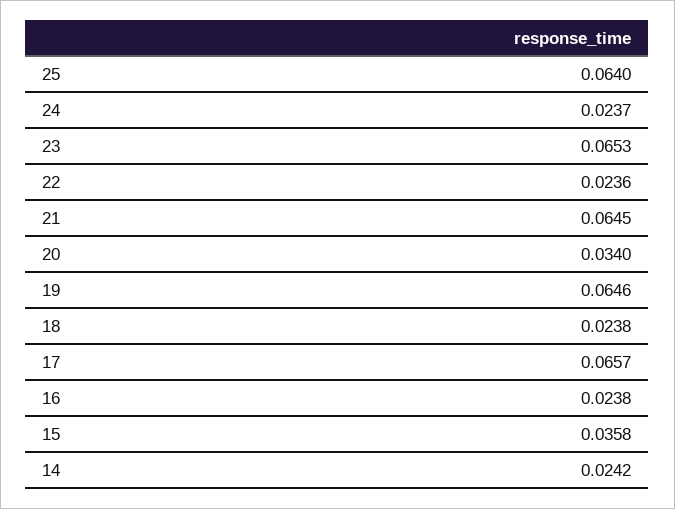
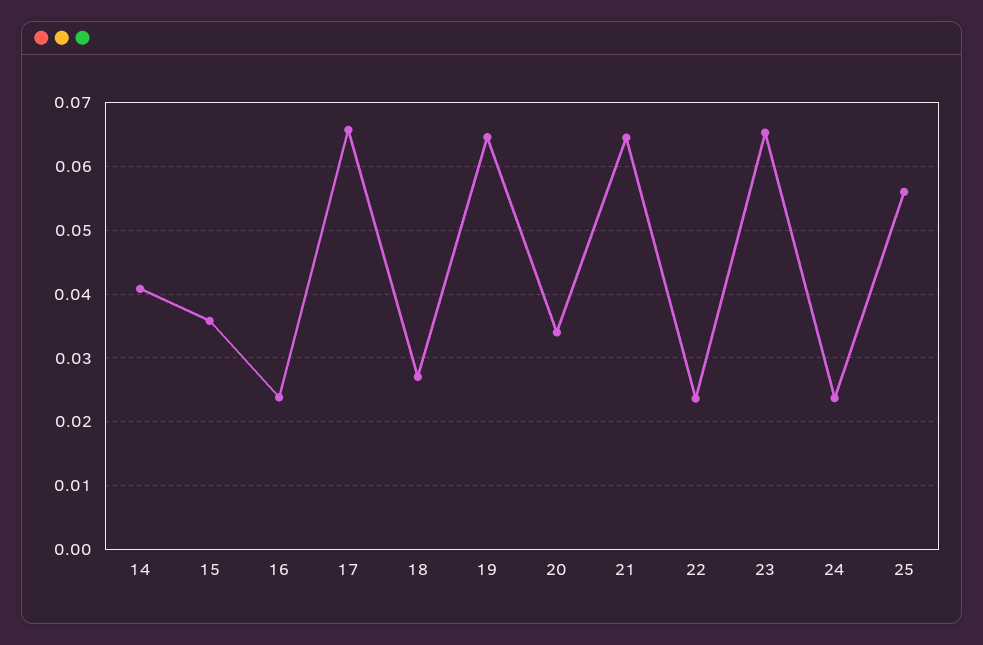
  {
-   "25": 0.064,
+   "25": 0.056,
    "24": 0.0237,
    "23": 0.0653,
    "22": 0.0236,
    "21": 0.0645,
    "20": 0.034,
    "19": 0.0646,
-   "18": 0.0238,
+   "18": 0.027,
    "17": 0.0657,
    "16": 0.0238,
    "15": 0.0358,
-   "14": 0.0242
+   "14": 0.041
  }

